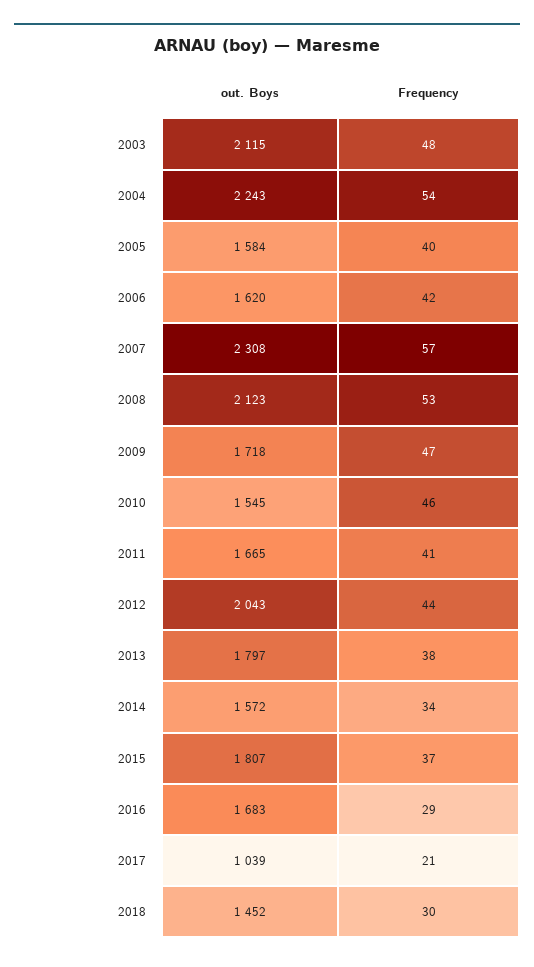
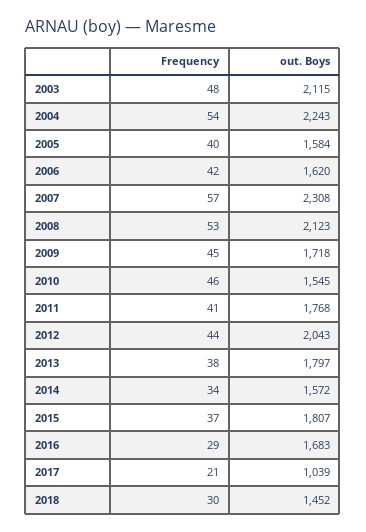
  {
    "out. Boys": {
      "2003": 2115,
      "2004": 2243,
      "2005": 1584,
      "2006": 1620,
      "2007": 2308,
      "2008": 2123,
      "2009": 1718,
      "2010": 1545,
-     "2011": 1665,
+     "2011": 1768,
      "2012": 2043,
      "2013": 1797,
      "2014": 1572,
      "2015": 1807,
      "2016": 1683,
      "2017": 1039,
      "2018": 1452
    },
    "Frequency": {
      "2003": 48,
      "2004": 54,
      "2005": 40,
      "2006": 42,
      "2007": 57,
      "2008": 53,
-     "2009": 47,
+     "2009": 45,
      "2010": 46,
      "2011": 41,
      "2012": 44,
      "2013": 38,
      "2014": 34,
      "2015": 37,
      "2016": 29,
      "2017": 21,
      "2018": 30
    }
  }

